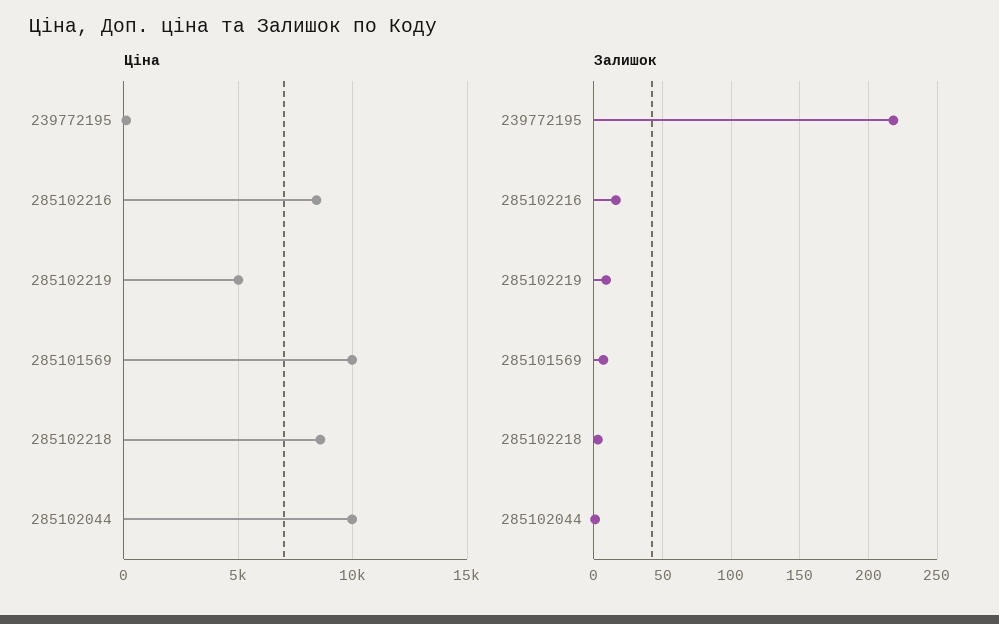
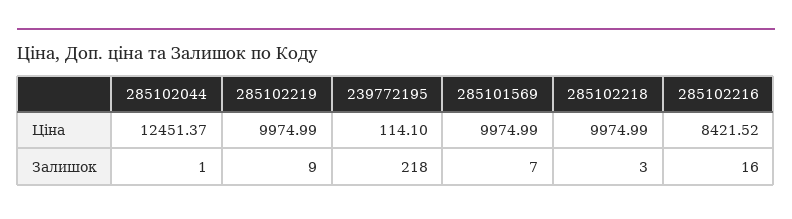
  {
    "Ціна": {
      "239772195": 114.1,
      "285102216": 8421.52,
-     "285102219": 5000,
+     "285102219": 9974.99,
      "285101569": 9974.99,
-     "285102218": 8500,
+     "285102218": 9974.99,
-     "285102044": 10000
+     "285102044": 12451.37
    },
    "Залишок": {
      "239772195": 218,
      "285102216": 16,
      "285102219": 9,
      "285101569": 7,
      "285102218": 3,
      "285102044": 1
    }
  }

